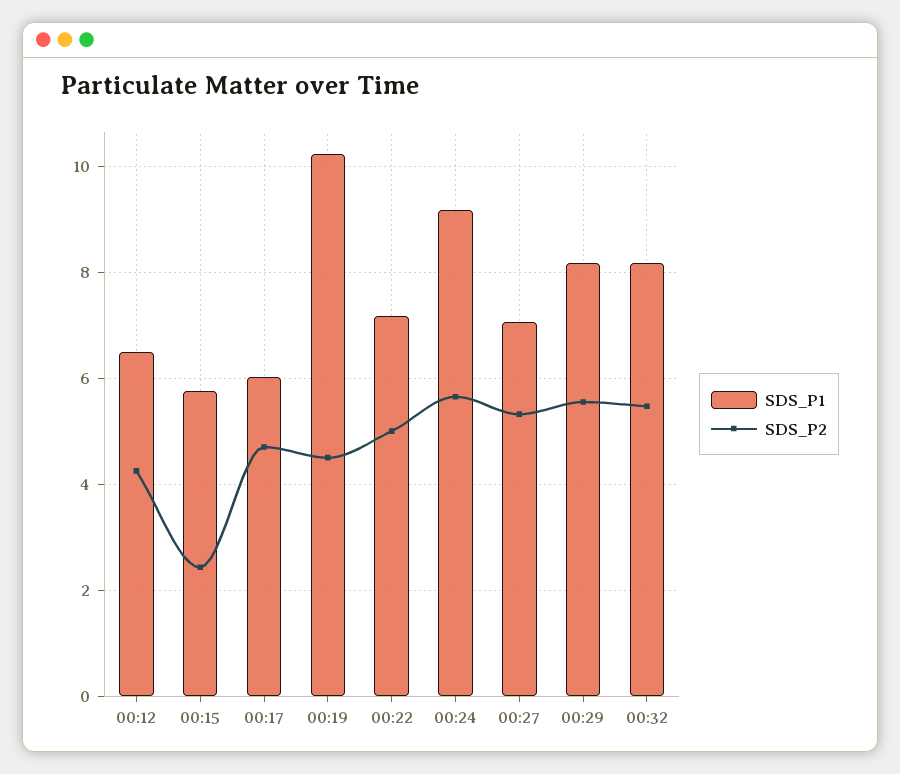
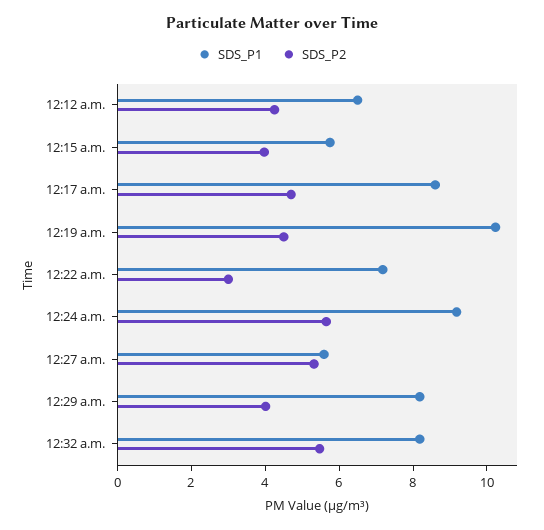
  {
    "SDS_P1": {
      "00:12": 6.6,
      "00:15": 5.8,
-     "00:17": 6,
+     "00:17": 8.5,
      "00:19": 10.2,
      "00:22": 7.2,
      "00:24": 9.2,
-     "00:27": 7,
+     "00:27": 5.5,
      "00:29": 8.2,
      "00:32": 8.2
    },
    "SDS_P2": {
      "00:12": 4.2,
-     "00:15": 2.4,
+     "00:15": 4,
      "00:17": 4.8,
      "00:19": 4.6,
-     "00:22": 5,
+     "00:22": 3,
      "00:24": 5.6,
      "00:27": 5.4,
-     "00:29": 5.6,
+     "00:29": 4,
      "00:32": 5.4
    }
  }

